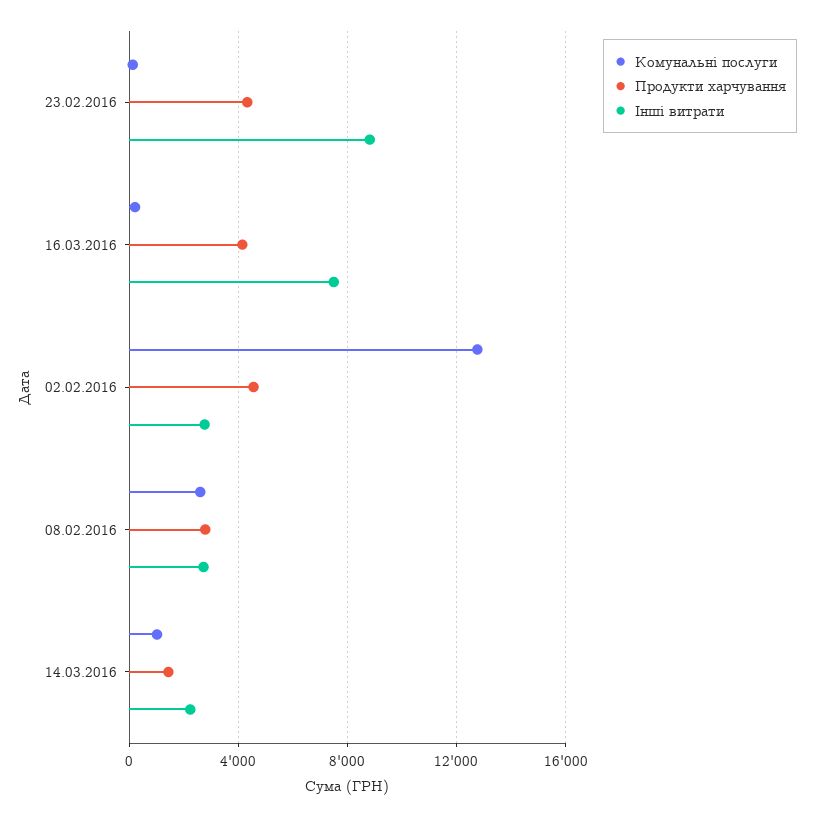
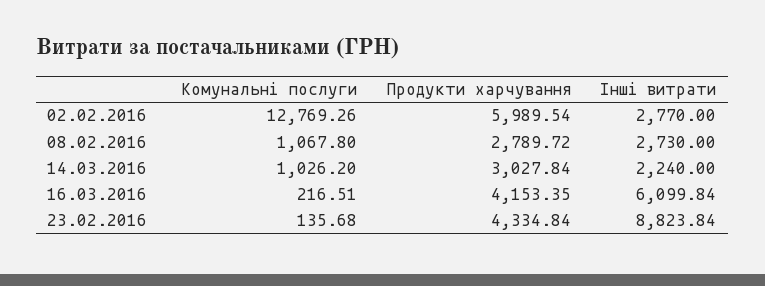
  {
    "Комунальні послуги": {
      "23.02.2016": 135.68,
      "16.03.2016": 216.51,
      "02.02.2016": 12769.26,
-     "08.02.2016": 2500,
+     "08.02.2016": 1067.8,
      "14.03.2016": 1026.2
    },
    "Продукти харчування": {
      "23.02.2016": 4334.84,
      "16.03.2016": 4153.35,
-     "02.02.2016": 4500,
+     "02.02.2016": 5989.54,
      "08.02.2016": 2789.72,
-     "14.03.2016": 1500
+     "14.03.2016": 3027.84
    },
    "Інші витрати": {
      "23.02.2016": 8823.84,
-     "16.03.2016": 7500,
+     "16.03.2016": 6099.84,
      "02.02.2016": 2770,
      "08.02.2016": 2730,
      "14.03.2016": 2240
    }
  }

